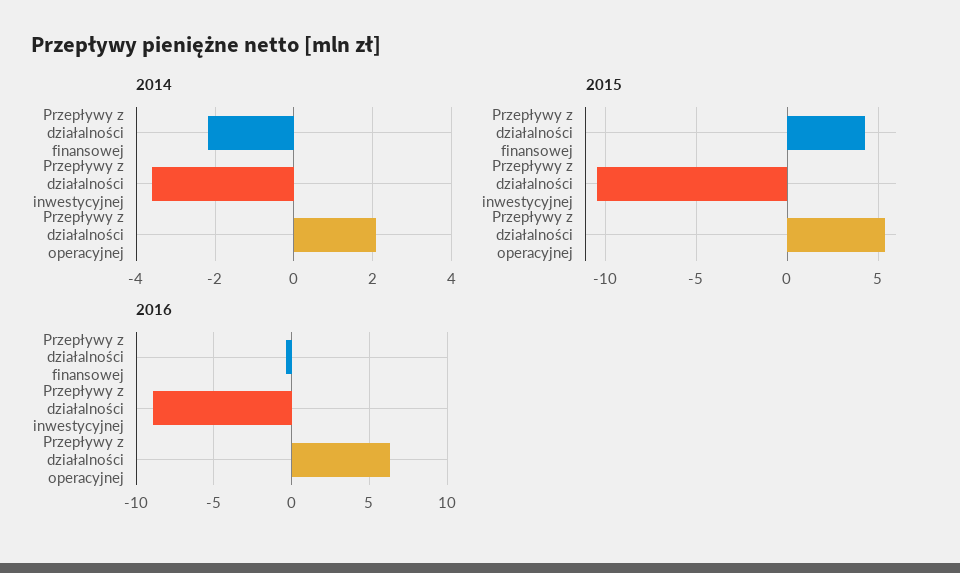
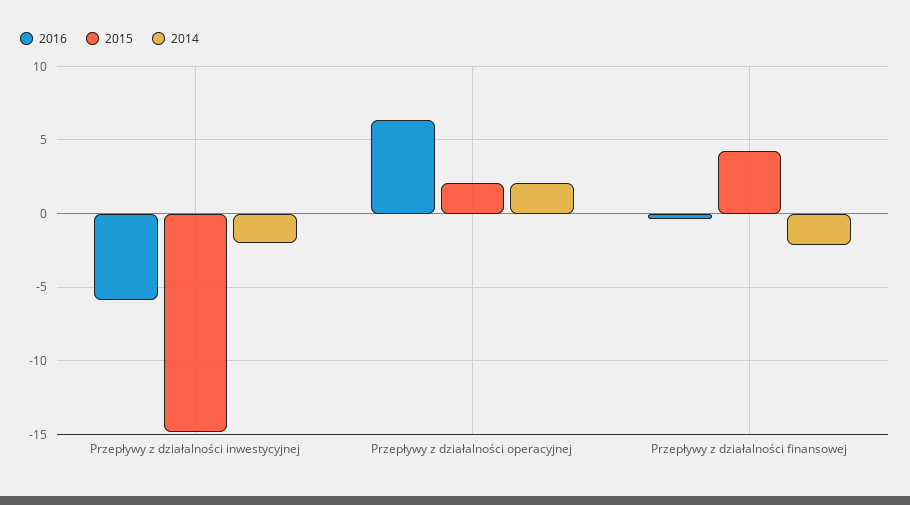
  {
    "2014": {
      "Przepływy z działalności finansowej": -2.2,
-     "Przepływy z działalności inwestycyjnej": -3.6,
+     "Przepływy z działalności inwestycyjnej": -2,
      "Przepływy z działalności operacyjnej": 2
    },
    "2015": {
      "Przepływy z działalności finansowej": 4.5,
-     "Przepływy z działalności inwestycyjnej": -10.5,
+     "Przepływy z działalności inwestycyjnej": -15,
-     "Przepływy z działalności operacyjnej": 5.5
+     "Przepływy z działalności operacyjnej": 2
    },
    "2016": {
      "Przepływy z działalności finansowej": -0.5,
-     "Przepływy z działalności inwestycyjnej": -9,
+     "Przepływy z działalności inwestycyjnej": -6,
      "Przepływy z działalności operacyjnej": 6.5
    }
  }

